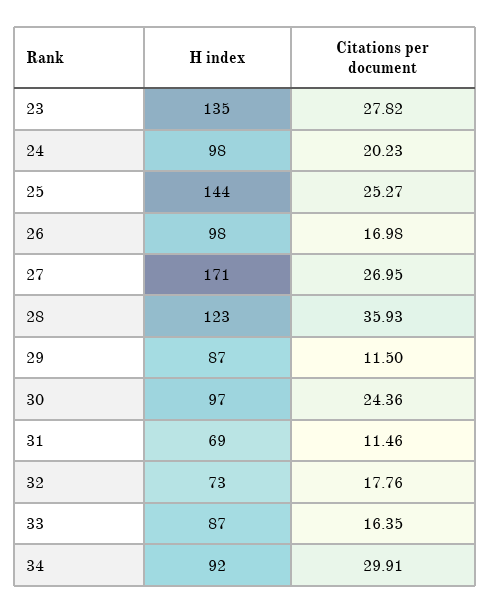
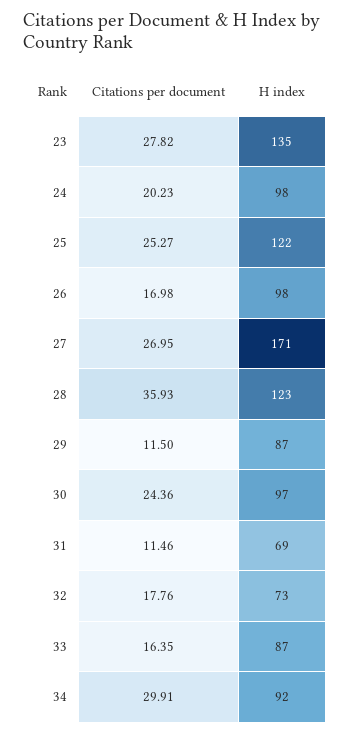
  {
    "H index": {
      "23": 135,
      "24": 98,
-     "25": 144,
+     "25": 122,
      "26": 98,
      "27": 171,
      "28": 123,
      "29": 87,
      "30": 97,
      "31": 69,
      "32": 73,
      "33": 87,
      "34": 92
    },
    "Citations per document": {
      "23": 27.82,
      "24": 20.23,
      "25": 25.27,
      "26": 16.98,
      "27": 26.95,
      "28": 35.93,
      "29": 11.5,
      "30": 24.36,
      "31": 11.46,
      "32": 17.76,
      "33": 16.35,
      "34": 29.91
    }
  }

